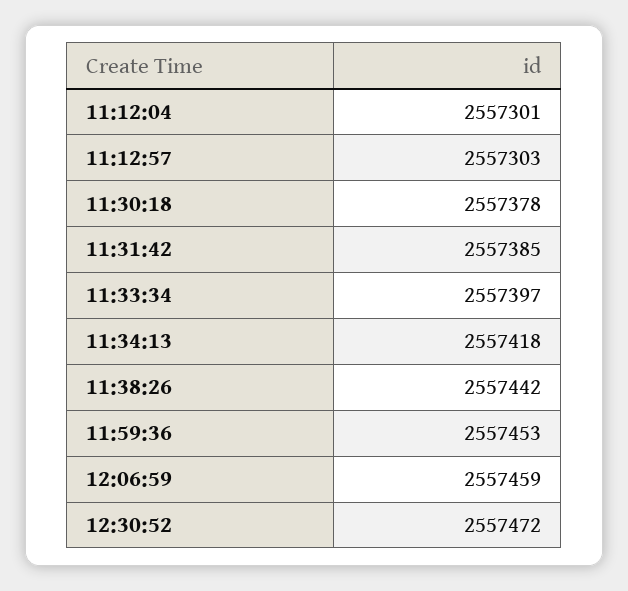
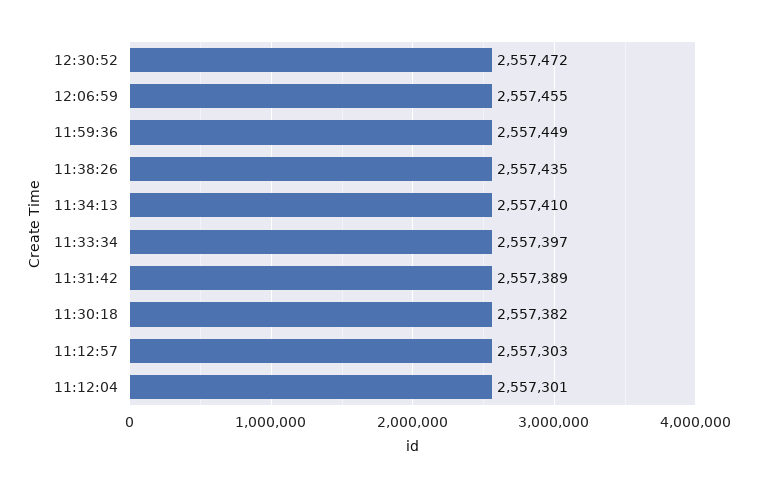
  {
    "11:12:04": 2557301,
    "11:12:57": 2557303,
-   "11:30:18": 2557378,
+   "11:30:18": 2557382,
-   "11:31:42": 2557385,
+   "11:31:42": 2557389,
    "11:33:34": 2557397,
-   "11:34:13": 2557418,
+   "11:34:13": 2557410,
-   "11:38:26": 2557442,
+   "11:38:26": 2557435,
-   "11:59:36": 2557453,
+   "11:59:36": 2557449,
-   "12:06:59": 2557459,
+   "12:06:59": 2557455,
    "12:30:52": 2557472
  }

